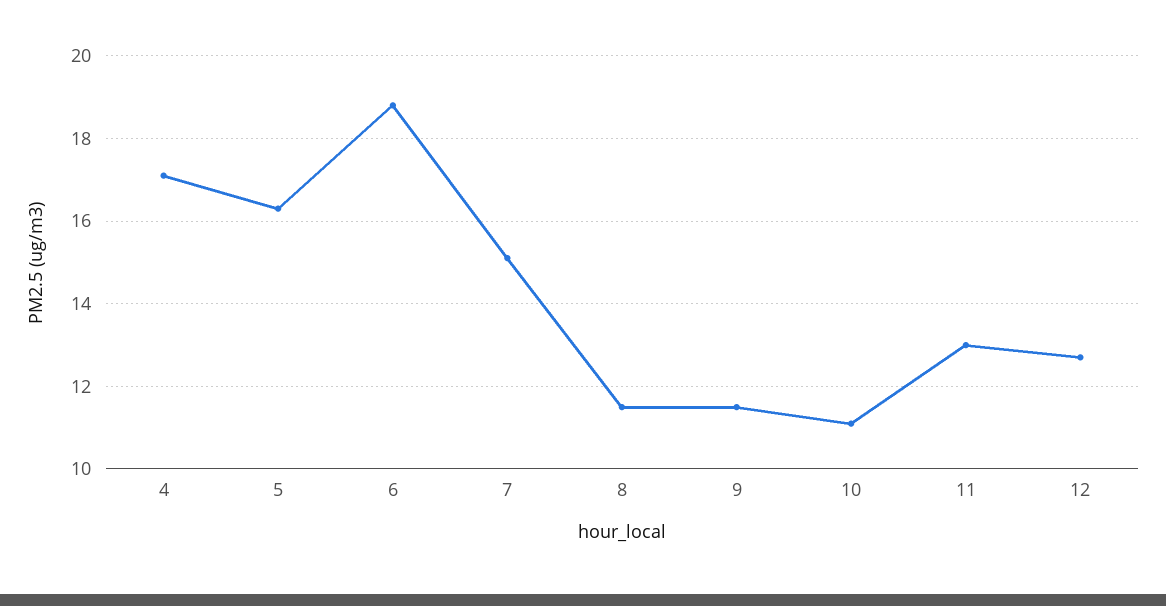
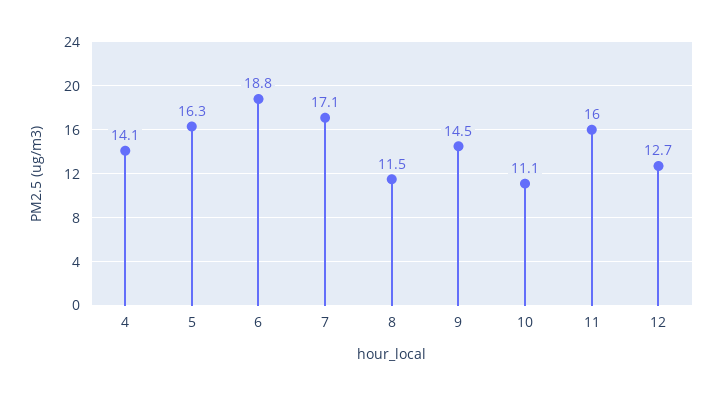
  {
-   "4": 17,
+   "4": 14.1,
    "5": 16.3,
    "6": 18.8,
-   "7": 15,
+   "7": 17.1,
    "8": 11.5,
-   "9": 11.5,
+   "9": 14.5,
    "10": 11.1,
-   "11": 13,
+   "11": 16,
    "12": 12.7
  }

